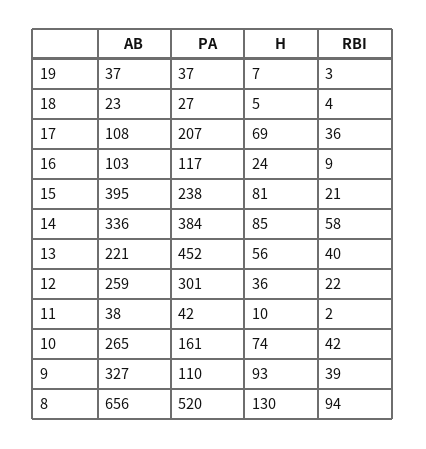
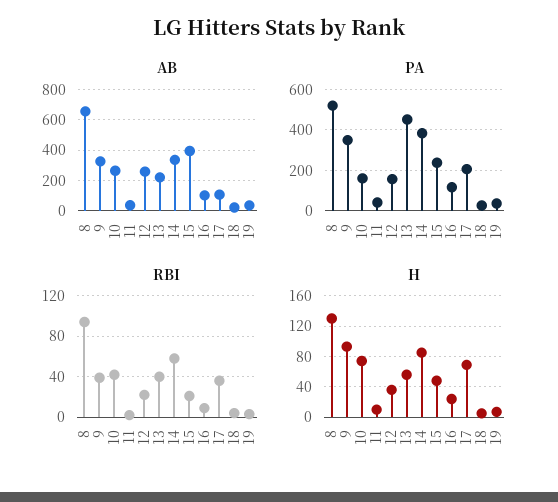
  {
    "AB": {
      "19": 37,
      "18": 23,
      "17": 108,
      "16": 103,
      "15": 395,
      "14": 336,
      "13": 221,
      "12": 259,
      "11": 38,
      "10": 265,
      "9": 327,
      "8": 656
    },
    "PA": {
      "19": 37,
      "18": 27,
      "17": 207,
      "16": 117,
      "15": 238,
      "14": 384,
      "13": 452,
-     "12": 301,
+     "12": 150,
      "11": 42,
      "10": 161,
-     "9": 110,
+     "9": 350,
      "8": 520
    },
    "H": {
      "19": 7,
      "18": 5,
      "17": 69,
      "16": 24,
-     "15": 81,
+     "15": 50,
      "14": 85,
      "13": 56,
      "12": 36,
      "11": 10,
      "10": 74,
      "9": 93,
      "8": 130
    },
    "RBI": {
      "19": 3,
      "18": 4,
      "17": 36,
      "16": 9,
      "15": 21,
      "14": 58,
      "13": 40,
      "12": 22,
      "11": 2,
      "10": 42,
      "9": 39,
      "8": 94
    }
  }

